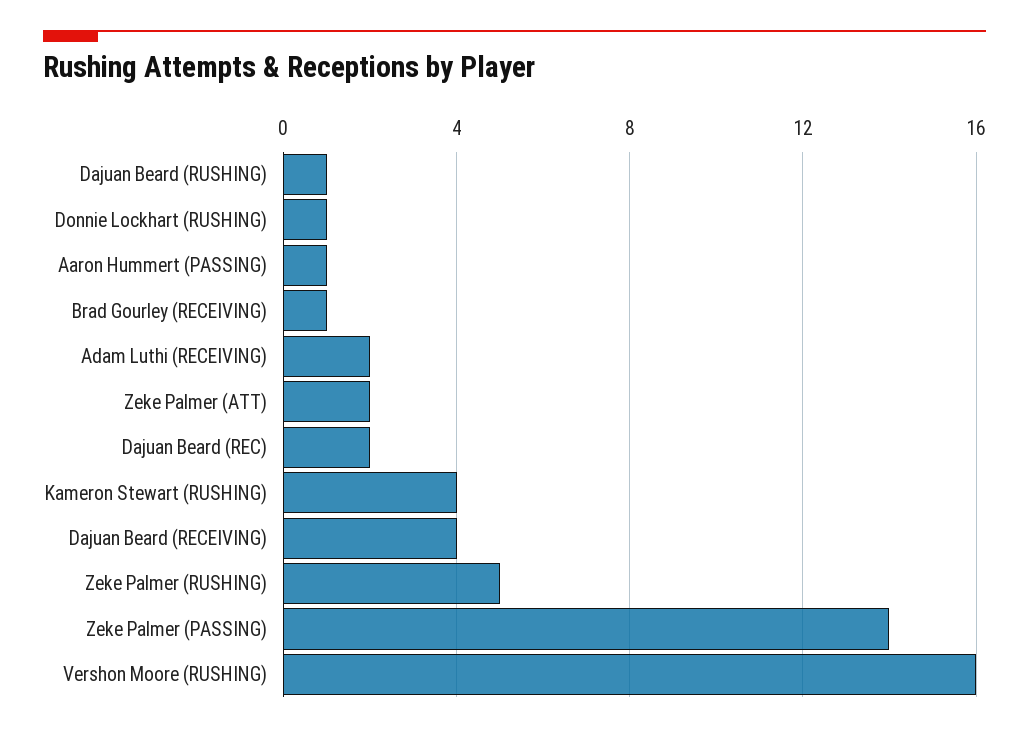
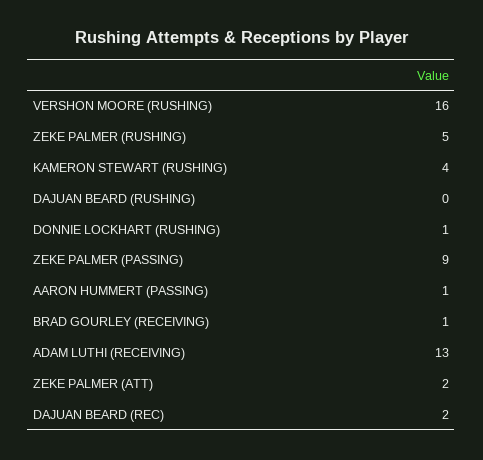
  {
-   "Dajuan Beard (RUSHING)": 1,
+   "Dajuan Beard (RUSHING)": 0,
    "Donnie Lockhart (RUSHING)": 1,
    "Aaron Hummert (PASSING)": 1,
    "Brad Gourley (RECEIVING)": 1,
-   "Adam Luthi (RECEIVING)": 2,
+   "Adam Luthi (RECEIVING)": 13,
    "Zeke Palmer (ATT)": 2,
    "Dajuan Beard (REC)": 2,
    "Kameron Stewart (RUSHING)": 4,
-   "Dajuan Beard (RECEIVING)": 4,
    "Zeke Palmer (RUSHING)": 5,
-   "Zeke Palmer (PASSING)": 14,
+   "Zeke Palmer (PASSING)": 9,
    "Vershon Moore (RUSHING)": 16
  }

